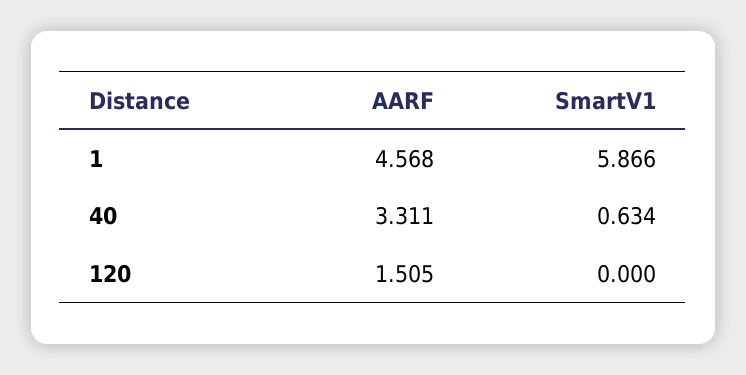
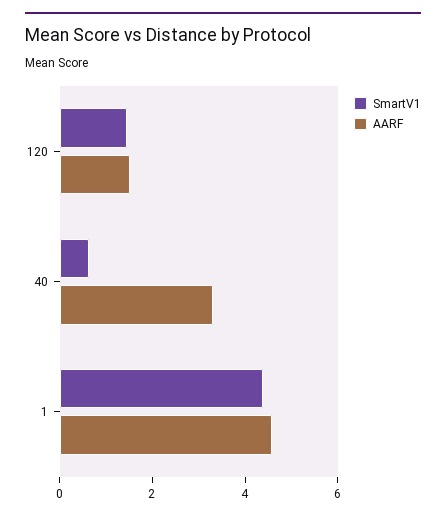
  {
    "AARF": {
      "1": 4.568,
      "40": 3.311,
      "120": 1.505
    },
    "SmartV1": {
-     "1": 5.866,
+     "1": 4.5,
      "40": 0.634,
-     "120": 0
+     "120": 1.5
    }
  }

